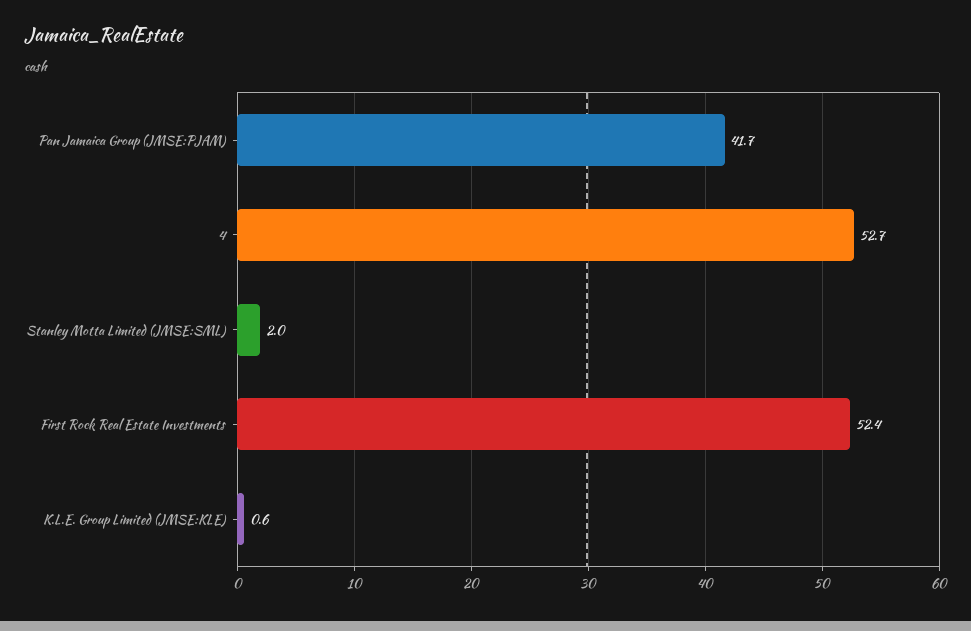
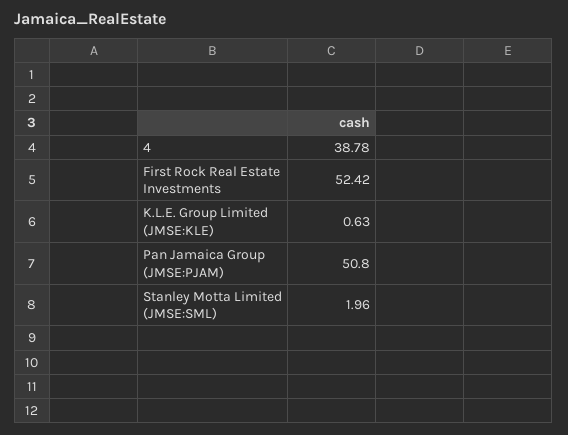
  {
-   "Pan Jamaica Group (JMSE:PJAM)": 41.7,
+   "Pan Jamaica Group (JMSE:PJAM)": 50.8,
-   "4": 52.7,
+   "4": 38.78,
    "Stanley Motta Limited (JMSE:SML)": 1.96,
    "First Rock Real Estate Investments": 52.42,
    "K.L.E. Group Limited (JMSE:KLE)": 0.63
  }

